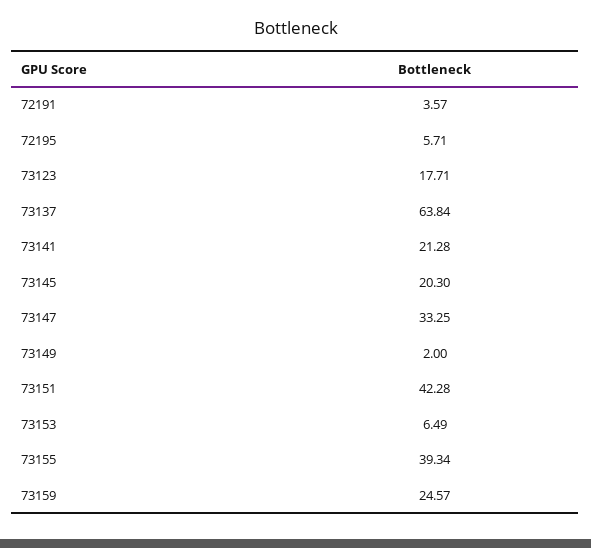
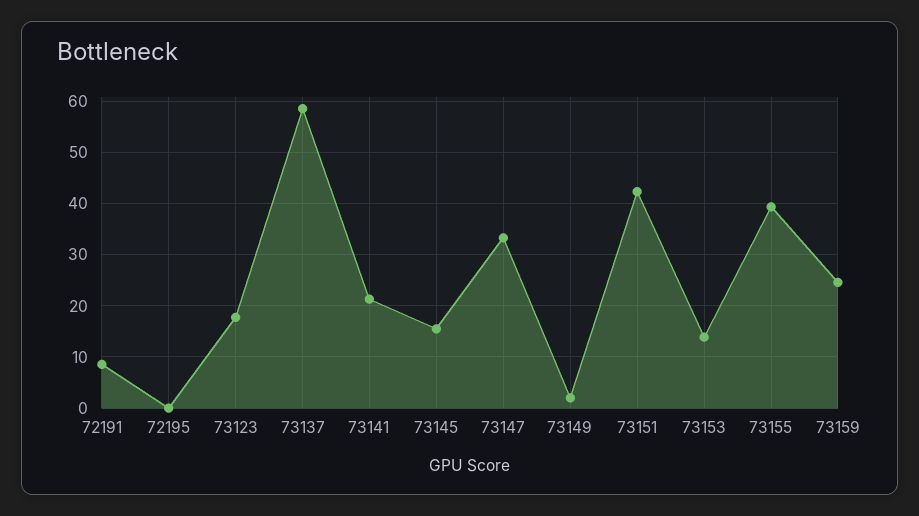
  {
-   "72191": 3.57,
+   "72191": 8,
-   "72195": 5.71,
+   "72195": 0,
    "73123": 17.71,
-   "73137": 63.84,
+   "73137": 58,
    "73141": 21.28,
-   "73145": 20.3,
+   "73145": 16,
    "73147": 33.25,
    "73149": 2,
    "73151": 42.28,
-   "73153": 6.49,
+   "73153": 14,
    "73155": 39.34,
    "73159": 24.57
  }

